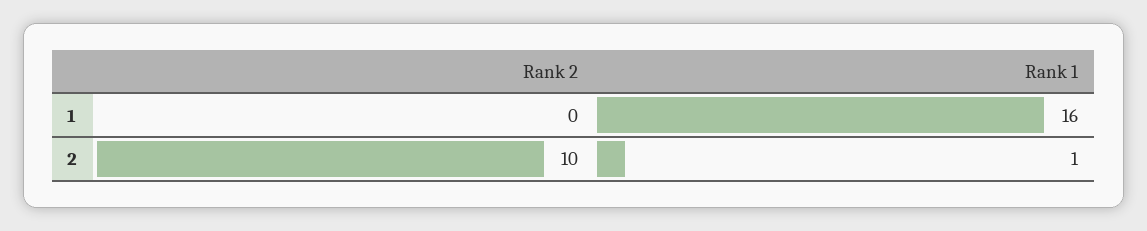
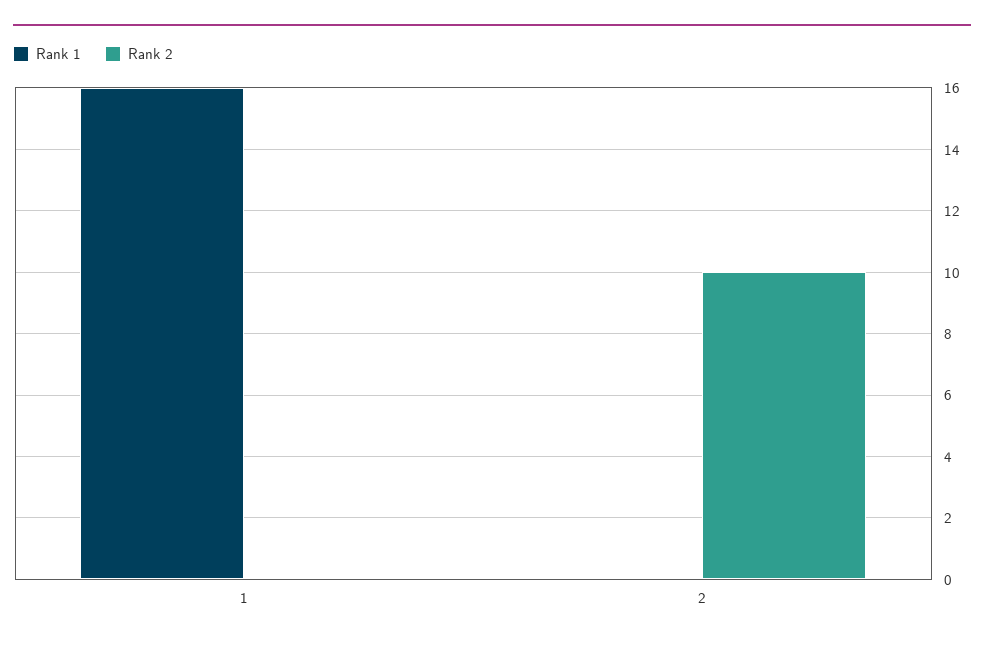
  {
    "Rank 2": {
      "1": 0,
      "2": 10
    },
    "Rank 1": {
      "1": 16,
-     "2": 1
+     "2": 0
    }
  }

